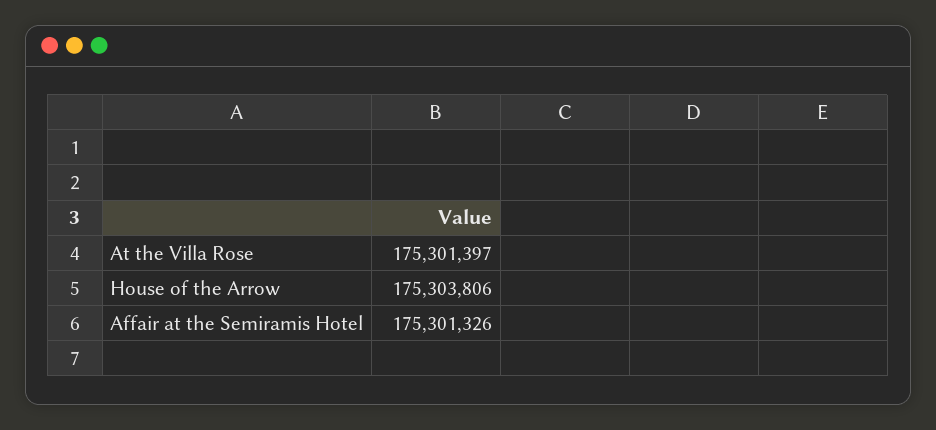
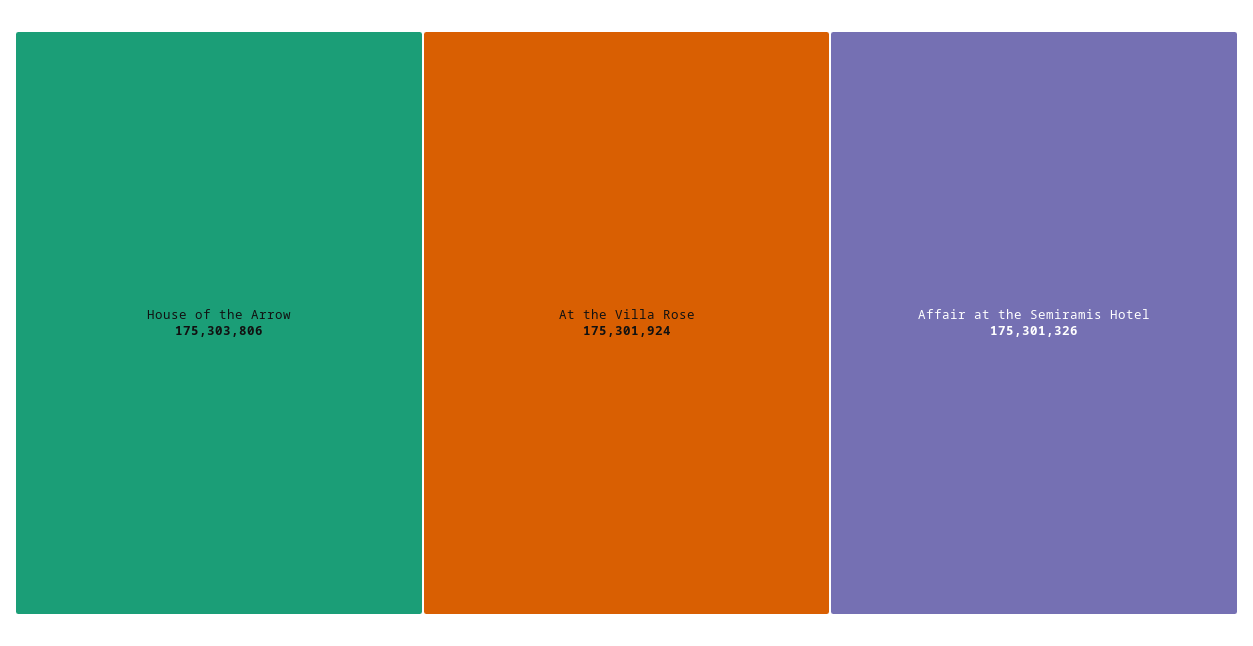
  {
-   "At the Villa Rose": 175301397,
+   "At the Villa Rose": 175301924,
    "House of the Arrow": 175303806,
    "Affair at the Semiramis Hotel": 175301326
  }

